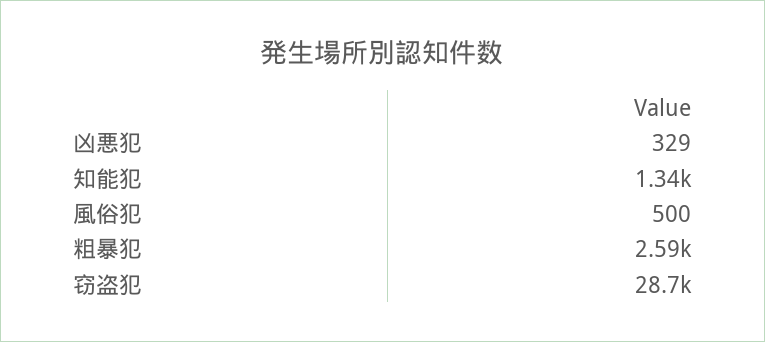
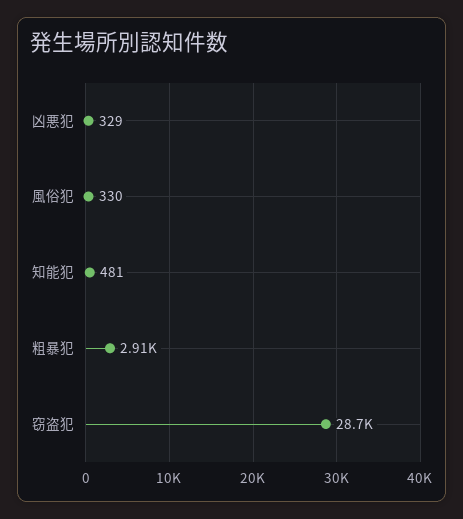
  {
    "凶悪犯": 329,
-   "知能犯": 1340,
+   "知能犯": 481,
-   "風俗犯": 500,
+   "風俗犯": 330,
-   "粗暴犯": 2590,
+   "粗暴犯": 2910,
    "窃盗犯": 28700
  }

